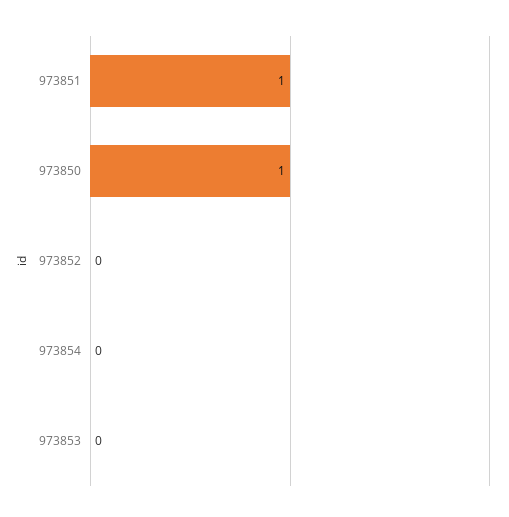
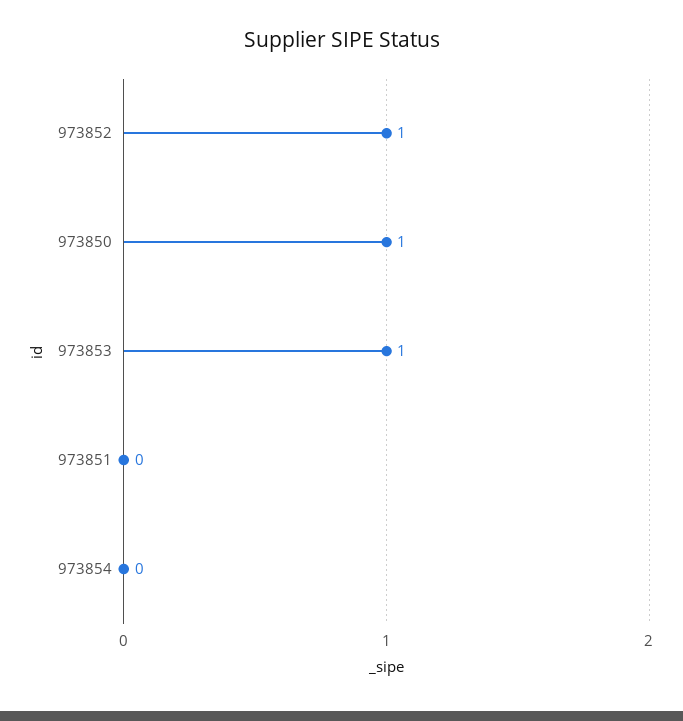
  {
-   "973851": 1,
+   "973851": 0,
    "973850": 1,
-   "973852": 0,
+   "973852": 1,
    "973854": 0,
-   "973853": 0
+   "973853": 1
  }

